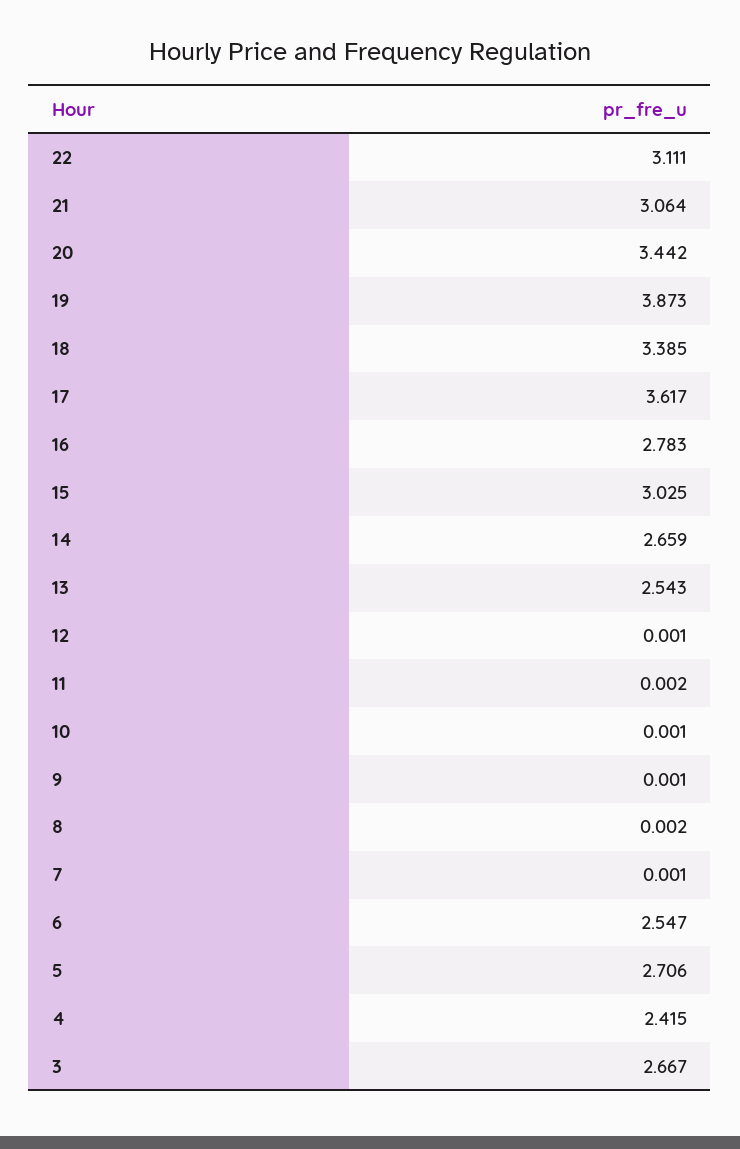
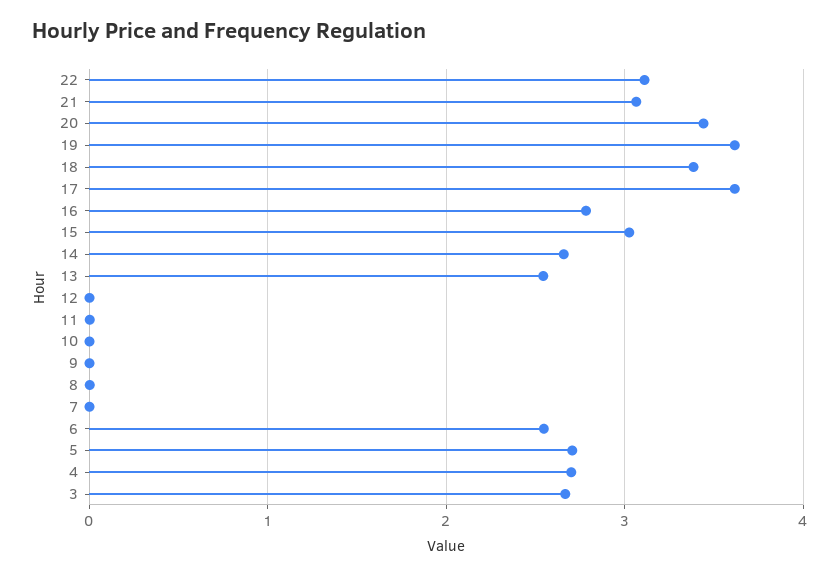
  {
    "22": 3.111,
    "21": 3.064,
    "20": 3.442,
-   "19": 3.873,
+   "19": 3.6,
    "18": 3.385,
    "17": 3.617,
    "16": 2.783,
    "15": 3.025,
    "14": 2.659,
    "13": 2.543,
    "12": 0.001,
    "11": 0.002,
    "10": 0.001,
    "9": 0.001,
    "8": 0.002,
    "7": 0.001,
    "6": 2.547,
    "5": 2.706,
-   "4": 2.415,
+   "4": 2.7,
    "3": 2.667
  }

